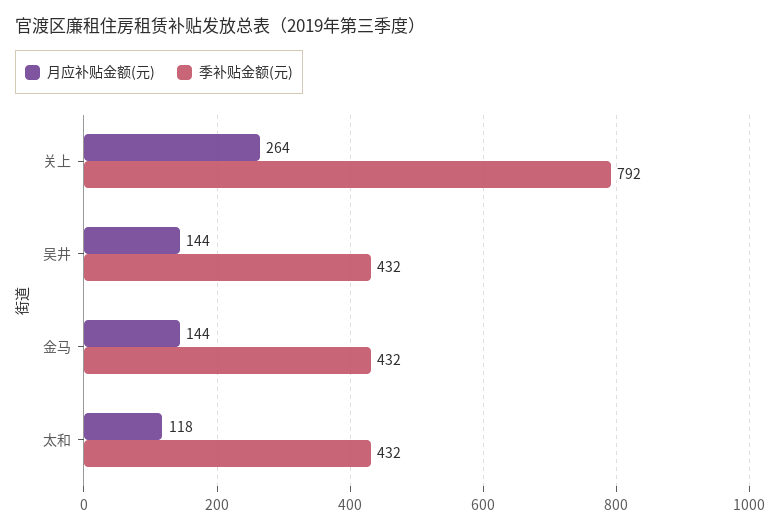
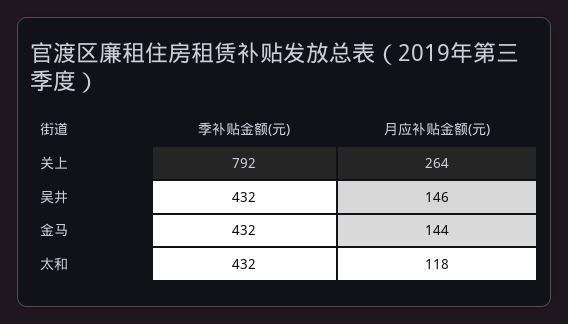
  {
    "月应补贴金额(元)": {
      "关上": 264,
-     "吴井": 144,
+     "吴井": 146,
      "金马": 144,
      "太和": 118
    },
    "季补贴金额(元)": {
      "关上": 792,
      "吴井": 432,
      "金马": 432,
      "太和": 432
    }
  }

